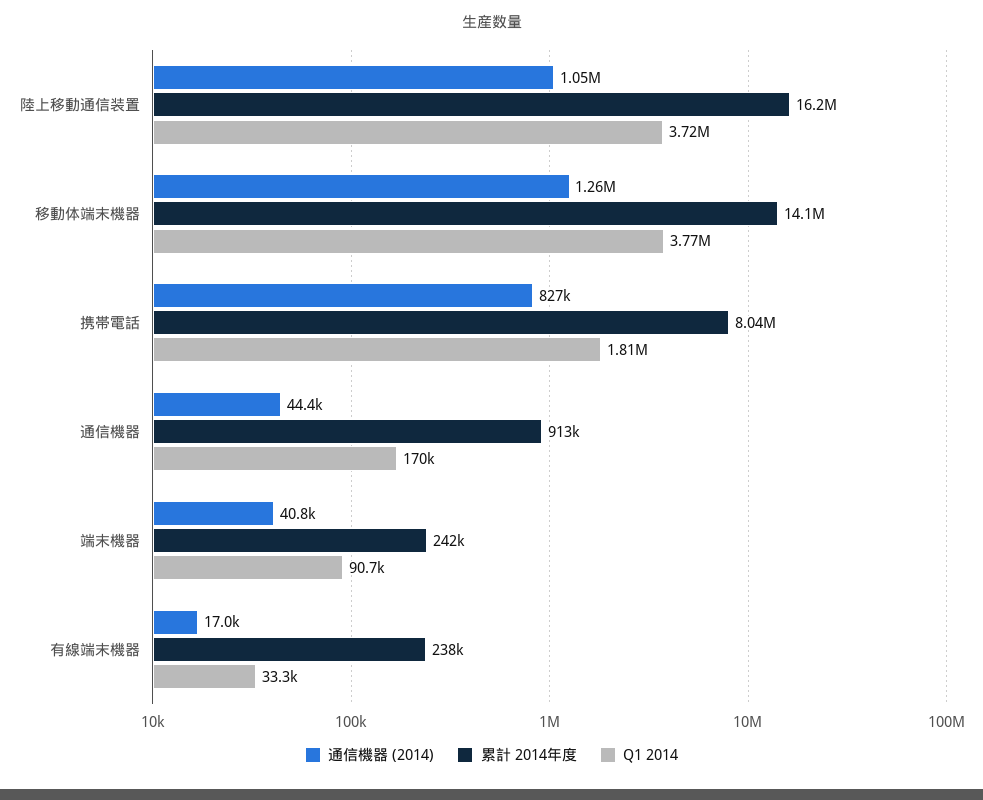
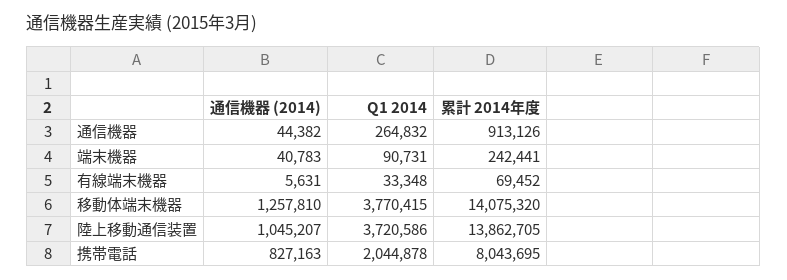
  {
    "通信機器 (2014)": {
      "陸上移動通信装置": 1045207,
      "移動体端末機器": 1257810,
      "携帯電話": 827163,
      "通信機器": 44382,
      "端末機器": 40783,
-     "有線端末機器": 17000
+     "有線端末機器": 5631
    },
    "累計 2014年度": {
-     "陸上移動通信装置": 16200000,
+     "陸上移動通信装置": 13862705,
      "移動体端末機器": 14075320,
      "携帯電話": 8043695,
      "通信機器": 913126,
      "端末機器": 242441,
-     "有線端末機器": 238000
+     "有線端末機器": 69452
    },
    "Q1 2014": {
      "陸上移動通信装置": 3720586,
      "移動体端末機器": 3770415,
-     "携帯電話": 1810000,
+     "携帯電話": 2044878,
-     "通信機器": 170000,
+     "通信機器": 264832,
      "端末機器": 90731,
      "有線端末機器": 33348
    }
  }

